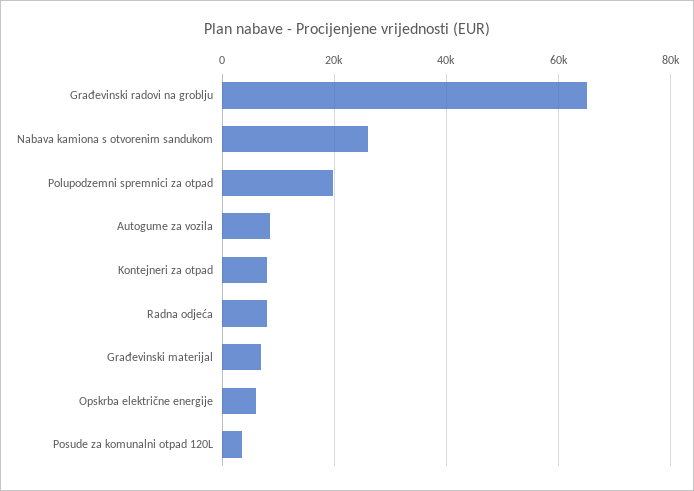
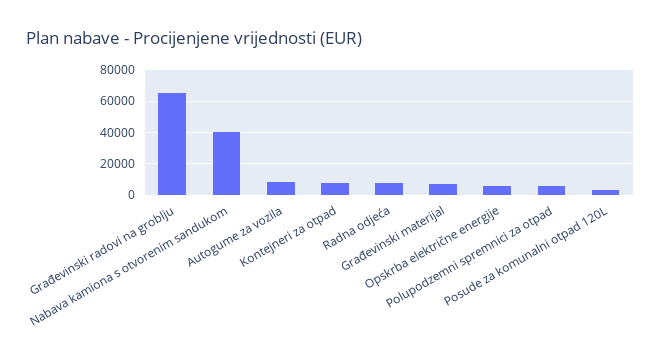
  {
    "Građevinski radovi na groblju": 66000,
-   "Nabava kamiona s otvorenim sandukom": 26000,
+   "Nabava kamiona s otvorenim sandukom": 40000,
-   "Polupodzemni spremnici za otpad": 20000,
+   "Polupodzemni spremnici za otpad": 5000,
    "Autogume za vozila": 8000,
    "Kontejneri za otpad": 8000,
    "Radna odjeća": 8000,
    "Građevinski materijal": 8000,
    "Opskrba električne energije": 6000,
    "Posude za komunalni otpad 120L": 4000
  }

